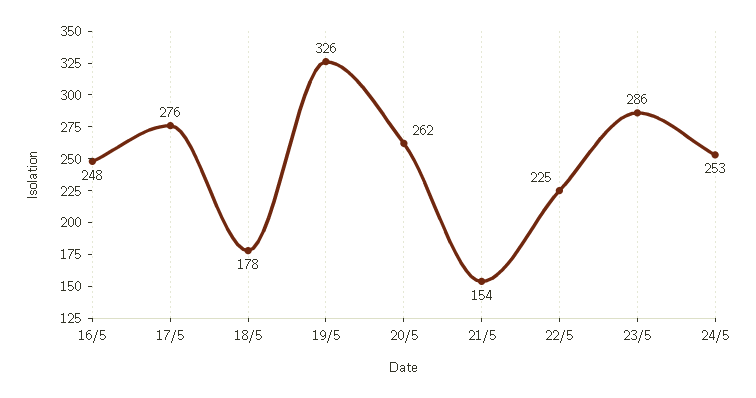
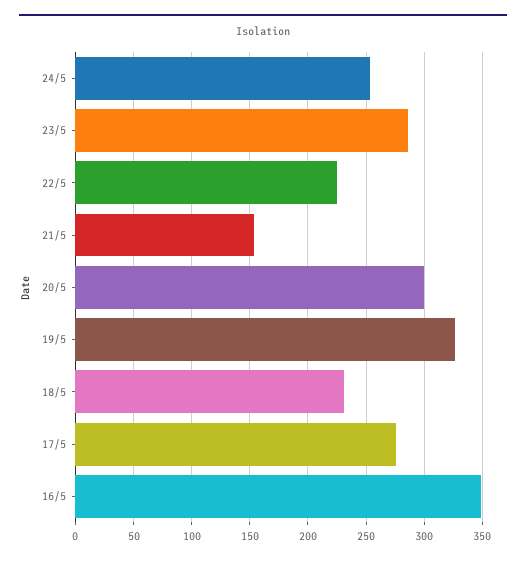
  {
-   "16/5": 248,
+   "16/5": 350,
    "17/5": 276,
-   "18/5": 178,
+   "18/5": 230,
    "19/5": 326,
-   "20/5": 262,
+   "20/5": 300,
    "21/5": 154,
    "22/5": 225,
    "23/5": 286,
    "24/5": 253
  }

